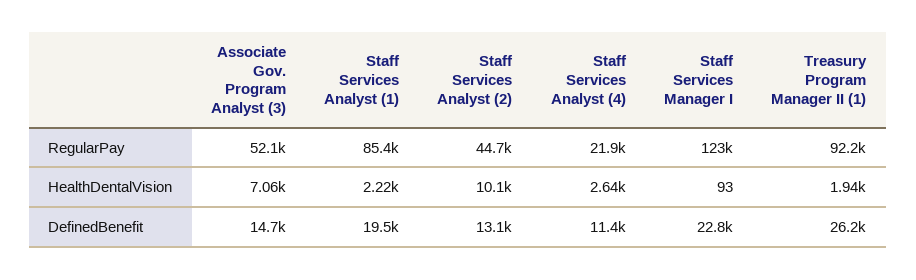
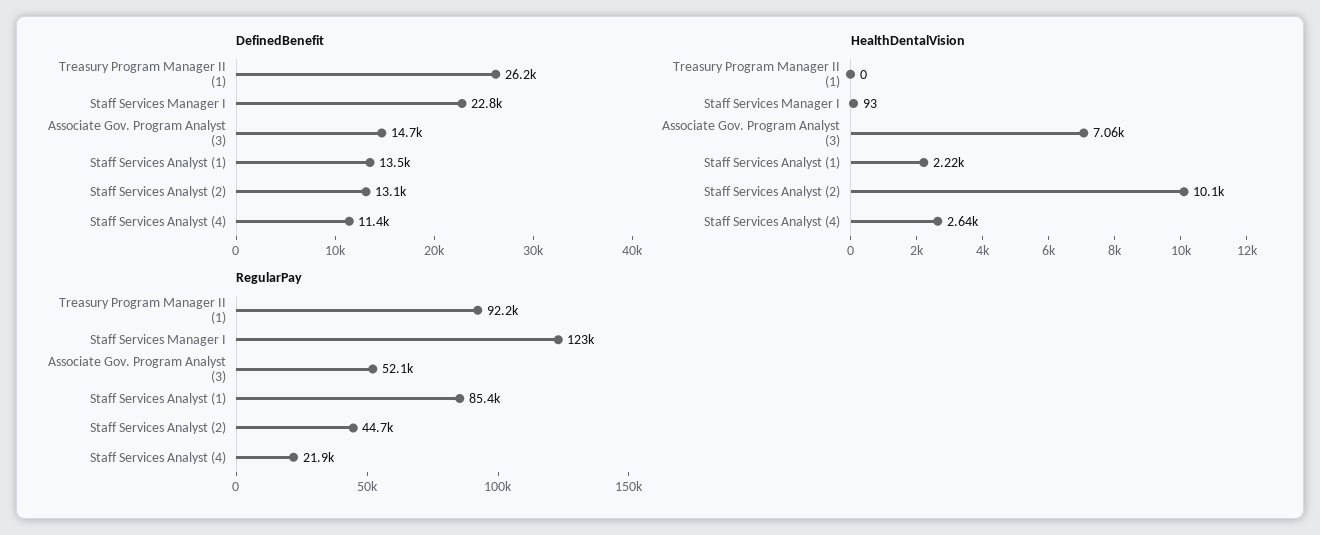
  {
    "RegularPay": {
      "Associate Gov. Program Analyst (3)": 52100,
      "Staff Services Analyst (1)": 85400,
      "Staff Services Analyst (2)": 44700,
      "Staff Services Analyst (4)": 21900,
      "Staff Services Manager I": 123000,
      "Treasury Program Manager II (1)": 92200
    },
    "HealthDentalVision": {
      "Associate Gov. Program Analyst (3)": 7060,
      "Staff Services Analyst (1)": 2220,
      "Staff Services Analyst (2)": 10100,
      "Staff Services Analyst (4)": 2640,
      "Staff Services Manager I": 93,
-     "Treasury Program Manager II (1)": 1940
+     "Treasury Program Manager II (1)": 0
    },
    "DefinedBenefit": {
      "Associate Gov. Program Analyst (3)": 14700,
-     "Staff Services Analyst (1)": 19500,
+     "Staff Services Analyst (1)": 13500,
      "Staff Services Analyst (2)": 13100,
      "Staff Services Analyst (4)": 11400,
      "Staff Services Manager I": 22800,
      "Treasury Program Manager II (1)": 26200
    }
  }

